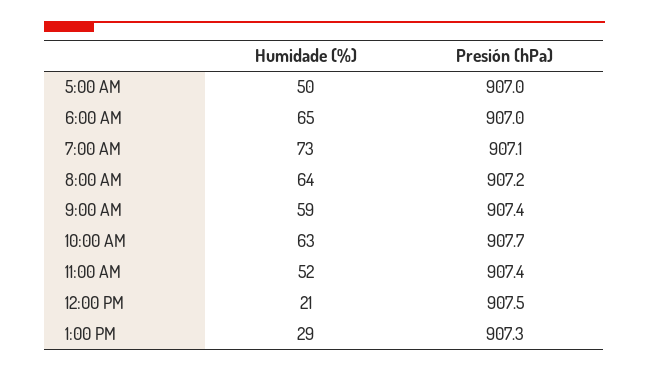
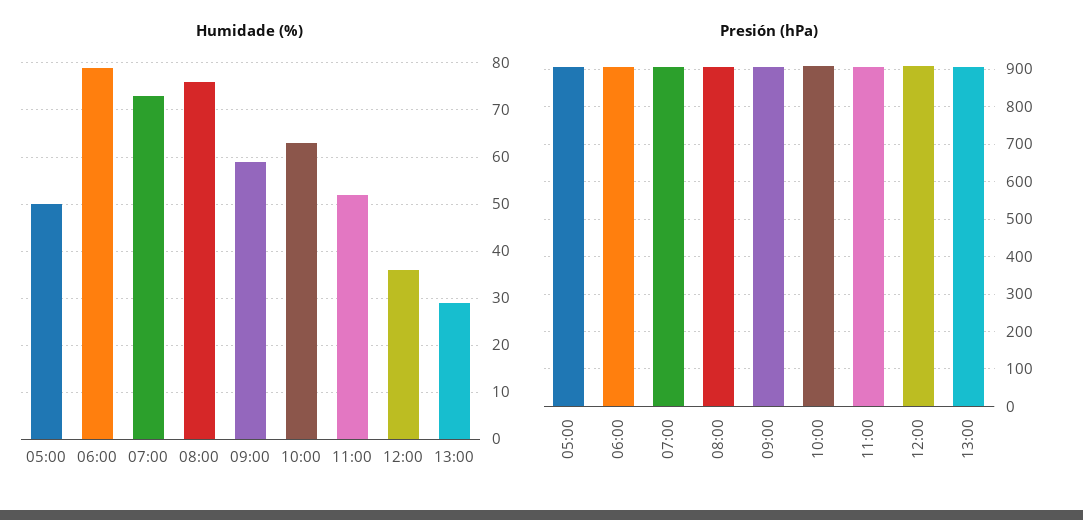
  {
    "Humidade (%)": {
      "5:00 AM": 50,
-     "6:00 AM": 65,
+     "6:00 AM": 80,
      "7:00 AM": 73,
-     "8:00 AM": 64,
+     "8:00 AM": 75,
      "9:00 AM": 59,
      "10:00 AM": 63,
      "11:00 AM": 52,
-     "12:00 PM": 21,
+     "12:00 PM": 35,
      "1:00 PM": 29
    },
    "Presión (hPa)": {
      "5:00 AM": 907,
      "6:00 AM": 907,
      "7:00 AM": 907.1,
      "8:00 AM": 907.2,
      "9:00 AM": 907.4,
      "10:00 AM": 907.7,
      "11:00 AM": 907.4,
      "12:00 PM": 907.5,
      "1:00 PM": 907.3
    }
  }

